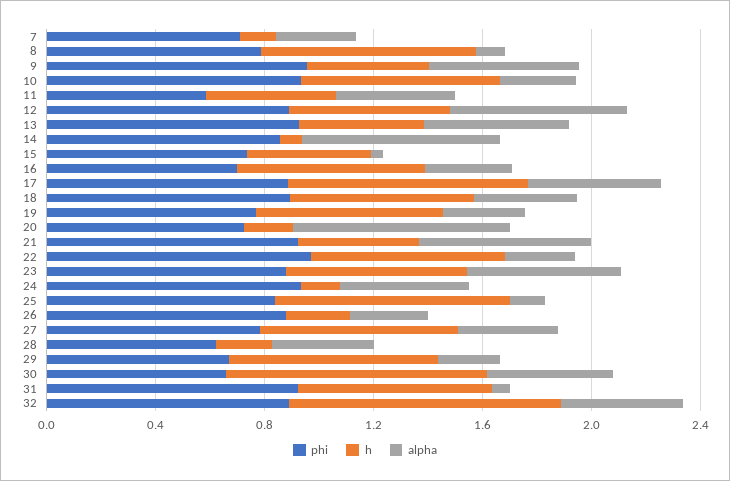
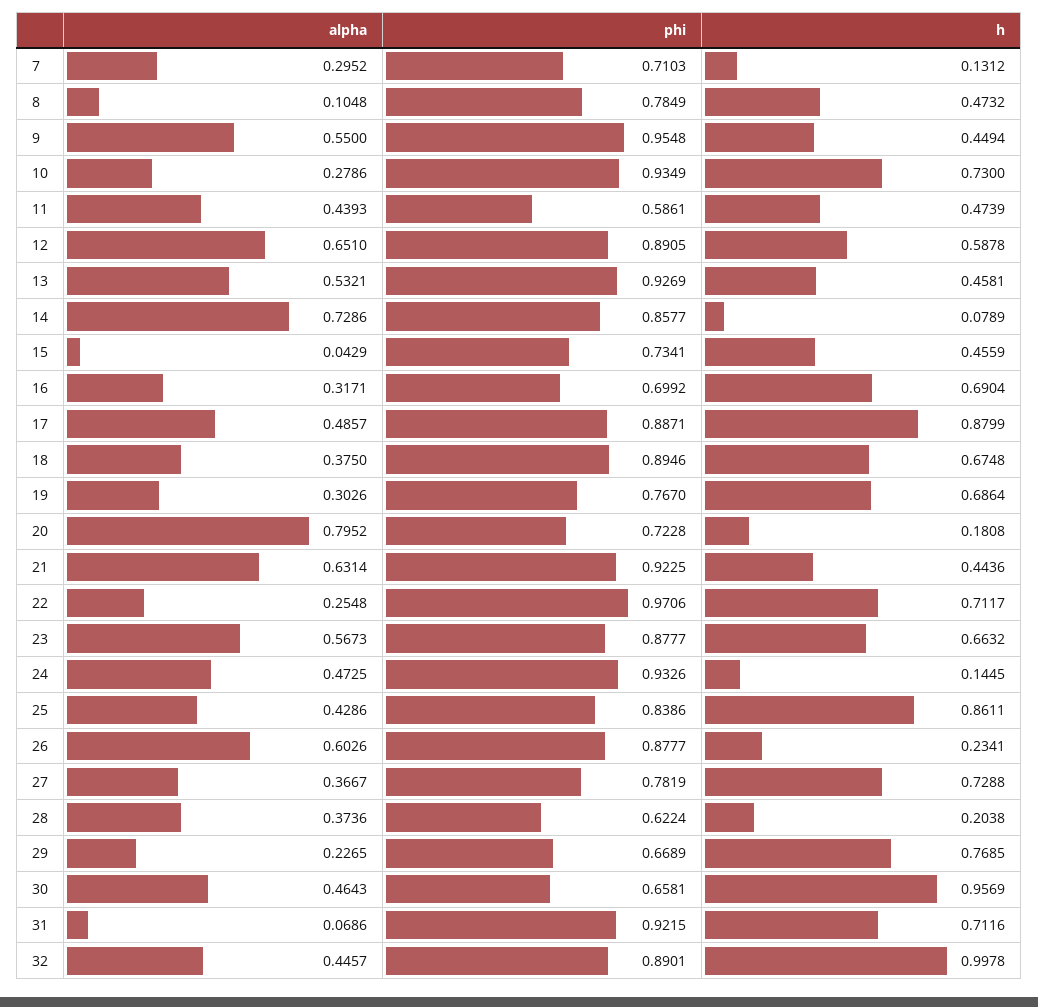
  {
    "phi": {
      "7": 0.7103,
      "8": 0.7849,
      "9": 0.9548,
      "10": 0.9349,
      "11": 0.5861,
      "12": 0.8905,
      "13": 0.9269,
      "14": 0.8577,
      "15": 0.7341,
      "16": 0.6992,
      "17": 0.8871,
      "18": 0.8946,
      "19": 0.767,
      "20": 0.7228,
      "21": 0.9225,
      "22": 0.9706,
      "23": 0.8777,
      "24": 0.9326,
      "25": 0.8386,
      "26": 0.8777,
      "27": 0.7819,
      "28": 0.6224,
      "29": 0.6689,
      "30": 0.6581,
      "31": 0.9215,
      "32": 0.8901
    },
    "h": {
      "7": 0.1312,
-     "8": 0.8,
+     "8": 0.4732,
      "9": 0.4494,
      "10": 0.73,
      "11": 0.4739,
      "12": 0.5878,
      "13": 0.4581,
      "14": 0.0789,
      "15": 0.4559,
      "16": 0.6904,
      "17": 0.8799,
      "18": 0.6748,
      "19": 0.6864,
      "20": 0.1808,
      "21": 0.4436,
      "22": 0.7117,
      "23": 0.6632,
      "24": 0.1445,
      "25": 0.8611,
      "26": 0.2341,
      "27": 0.7288,
      "28": 0.2038,
      "29": 0.7685,
      "30": 0.9569,
      "31": 0.7116,
      "32": 0.9978
    },
    "alpha": {
      "7": 0.2952,
      "8": 0.1048,
      "9": 0.55,
      "10": 0.2786,
      "11": 0.4393,
      "12": 0.651,
      "13": 0.5321,
      "14": 0.7286,
      "15": 0.0429,
      "16": 0.3171,
      "17": 0.4857,
      "18": 0.375,
      "19": 0.3026,
      "20": 0.7952,
      "21": 0.6314,
      "22": 0.2548,
      "23": 0.5673,
      "24": 0.4725,
-     "25": 0.1,
+     "25": 0.4286,
-     "26": 0.3,
+     "26": 0.6026,
      "27": 0.3667,
      "28": 0.3736,
      "29": 0.2265,
      "30": 0.4643,
      "31": 0.0686,
      "32": 0.4457
    }
  }

